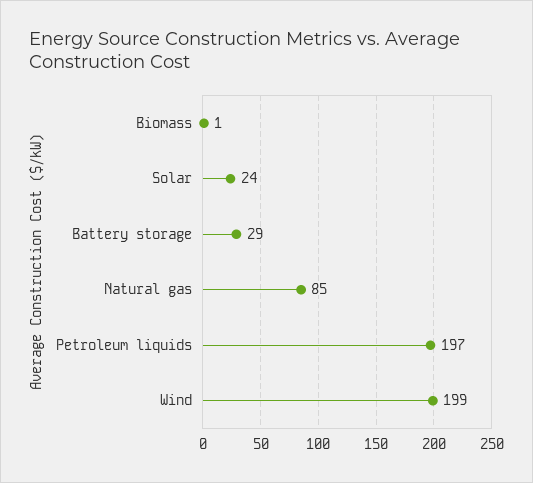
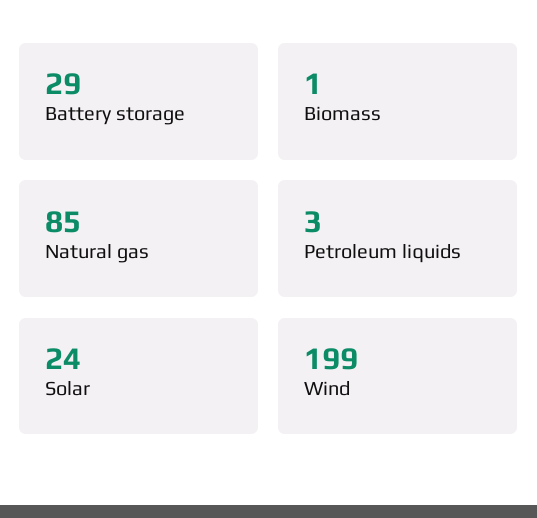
  {
    "Biomass": 1,
    "Solar": 24,
    "Battery storage": 29,
    "Natural gas": 85,
-   "Petroleum liquids": 197,
+   "Petroleum liquids": 3,
    "Wind": 199
  }

